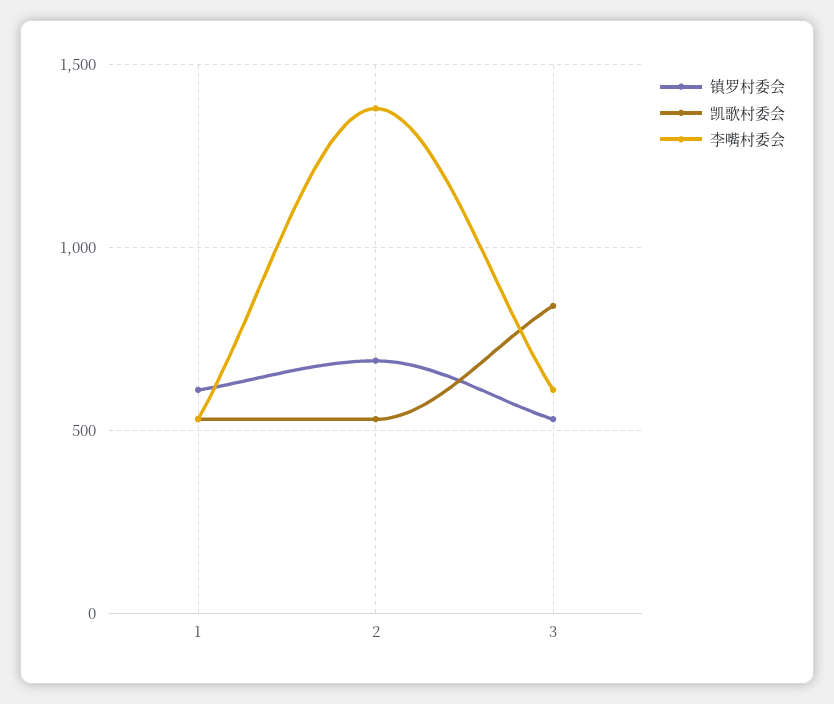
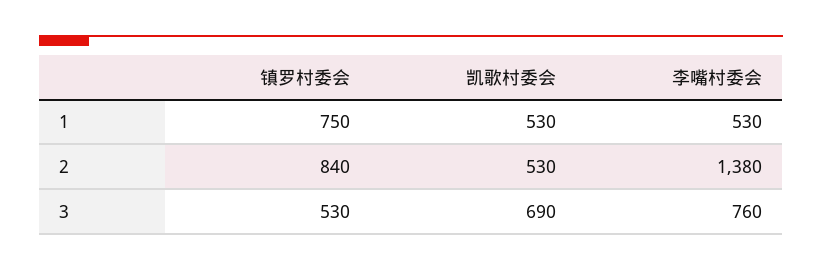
  {
    "镇罗村委会": {
-     "1": 600,
+     "1": 750,
-     "2": 700,
+     "2": 840,
      "3": 530
    },
    "凯歌村委会": {
      "1": 530,
      "2": 530,
-     "3": 850
+     "3": 690
    },
    "李嘴村委会": {
      "1": 530,
      "2": 1380,
-     "3": 600
+     "3": 760
    }
  }

